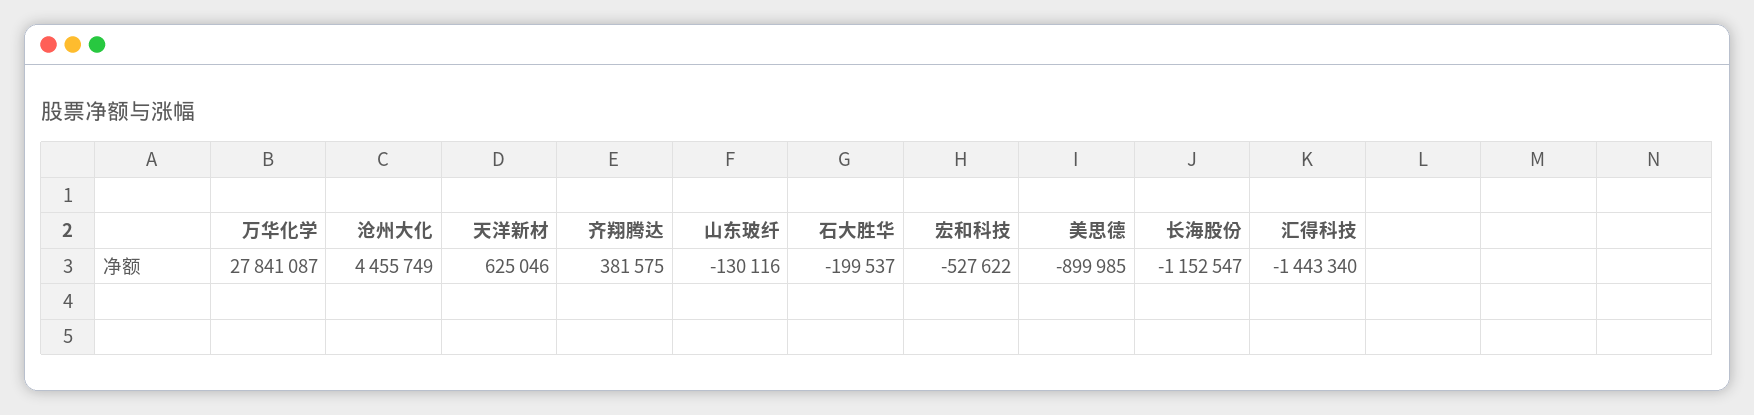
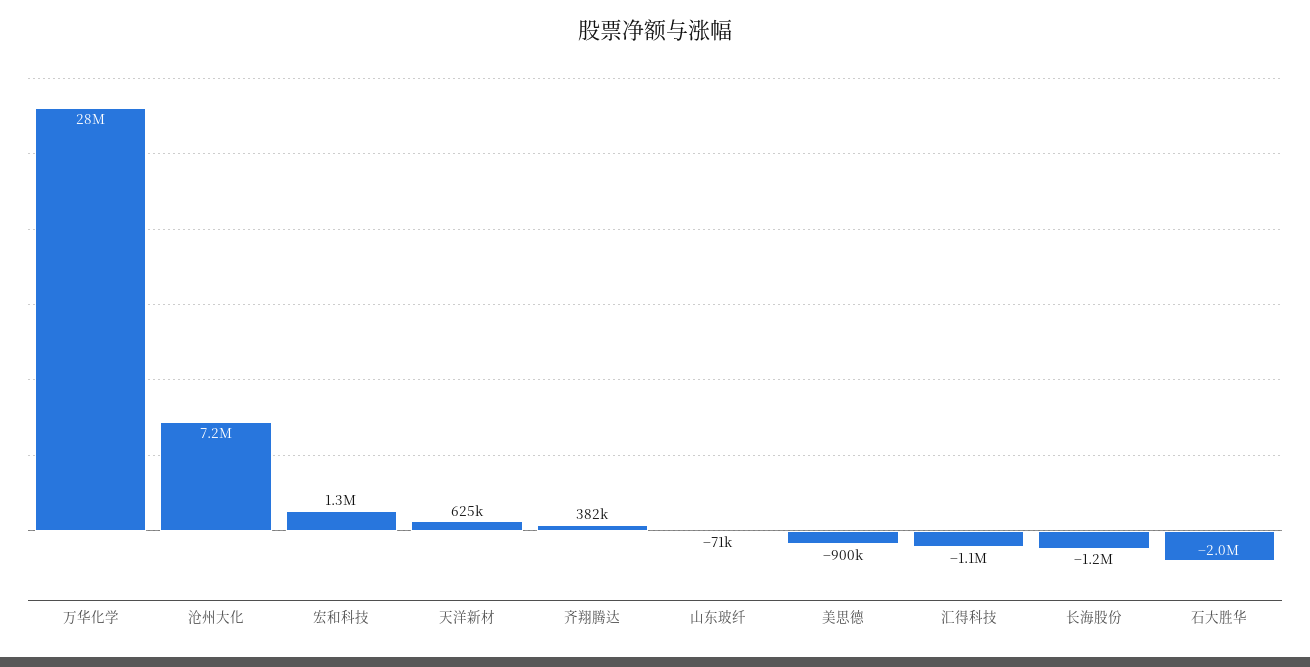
  {
    "万华化学": 27841087,
-   "沧州大化": 4455749,
+   "沧州大化": 7200000,
    "天洋新材": 625046,
    "齐翔腾达": 381575,
-   "山东玻纤": -130116,
+   "山东玻纤": -71000,
-   "石大胜华": -199537,
+   "石大胜华": -2000000,
-   "宏和科技": -527622,
+   "宏和科技": 1300000,
    "美思德": -899985,
    "长海股份": -1152547,
-   "汇得科技": -1443340
+   "汇得科技": -1100000
  }

